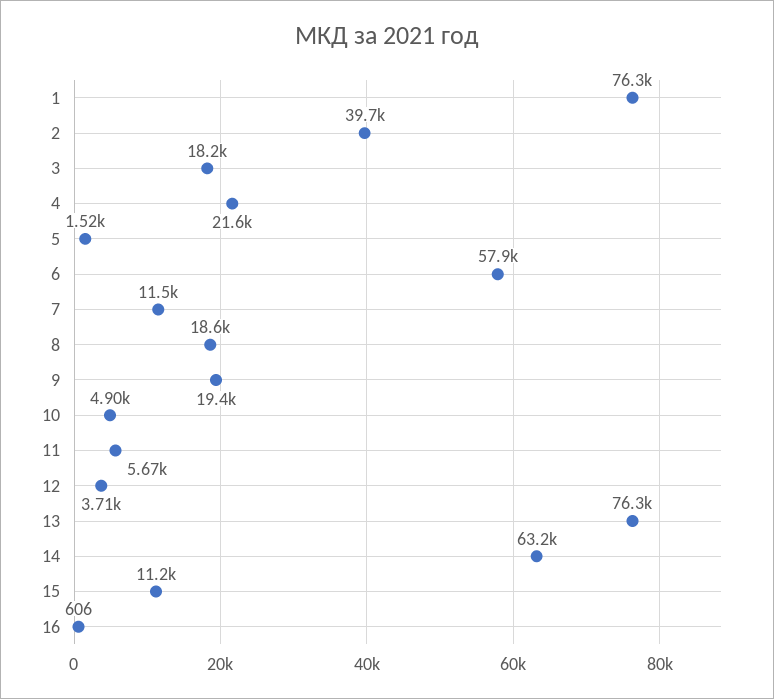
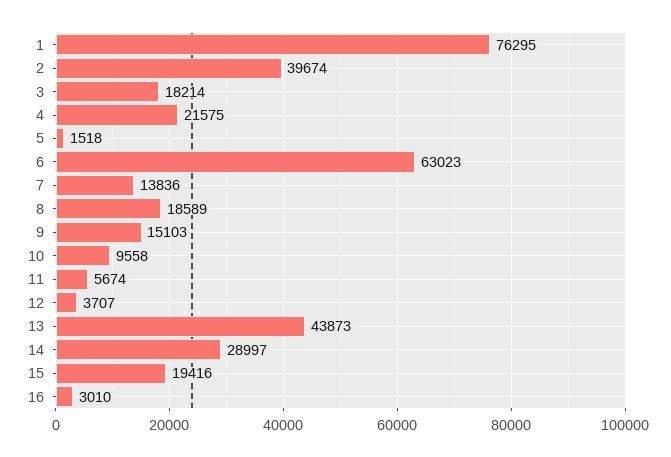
  {
    "1": 76295,
    "2": 39674,
    "3": 18214,
    "4": 21575,
    "5": 1518,
-   "6": 57900,
+   "6": 63023,
-   "7": 11500,
+   "7": 13836,
    "8": 18589,
-   "9": 19400,
+   "9": 15103,
-   "10": 4900,
+   "10": 9558,
    "11": 5674,
    "12": 3707,
-   "13": 76300,
+   "13": 43873,
-   "14": 63200,
+   "14": 28997,
-   "15": 11200,
+   "15": 19416,
-   "16": 606
+   "16": 3010
  }

